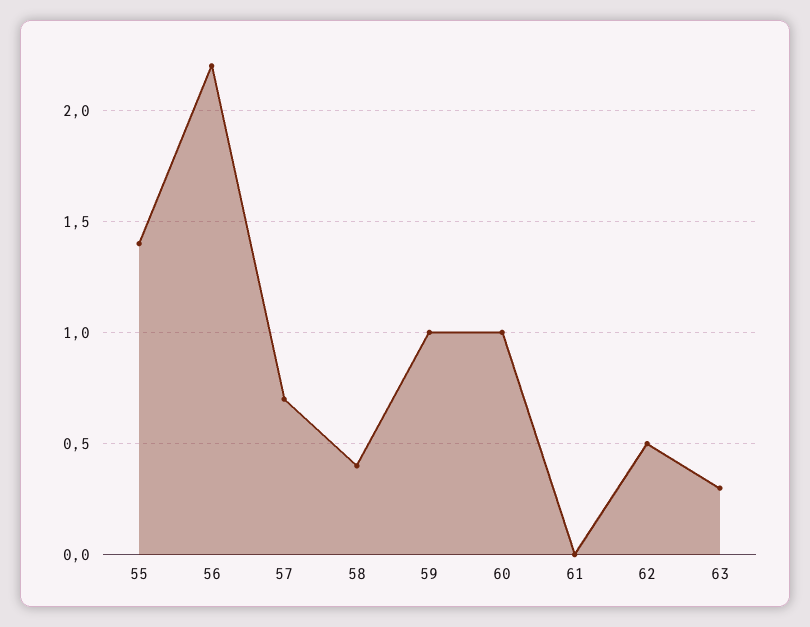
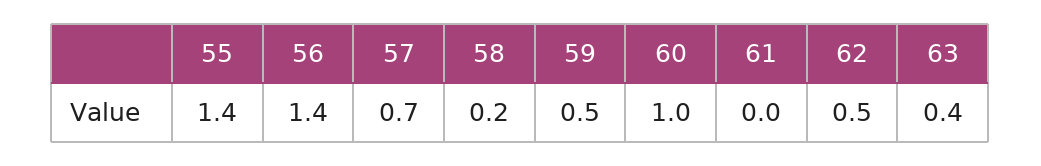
  {
    "55": 1.4,
-   "56": 2.2,
+   "56": 1.4,
    "57": 0.7,
-   "58": 0.4,
+   "58": 0.2,
-   "59": 1,
+   "59": 0.5,
    "60": 1,
    "61": 0,
    "62": 0.5,
-   "63": 0.3
+   "63": 0.4
  }

